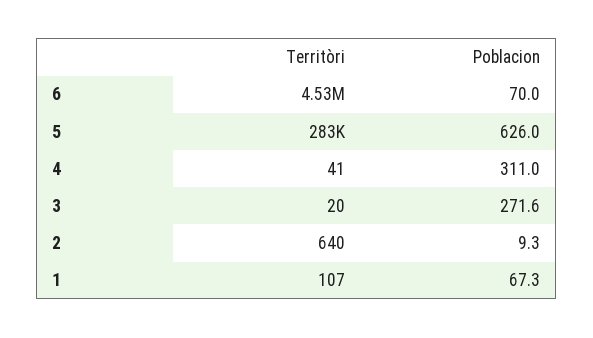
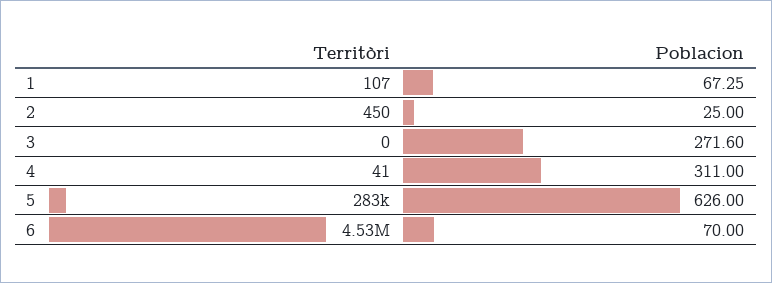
  {
    "Territòri": {
      "6": 4530000,
      "5": 283000,
      "4": 41,
-     "3": 20,
+     "3": 0,
-     "2": 640,
+     "2": 450,
      "1": 107
    },
    "Poblacion": {
      "6": 70,
      "5": 626,
      "4": 311,
      "3": 271.6,
-     "2": 9.3,
+     "2": 25,
      "1": 67.25
    }
  }

